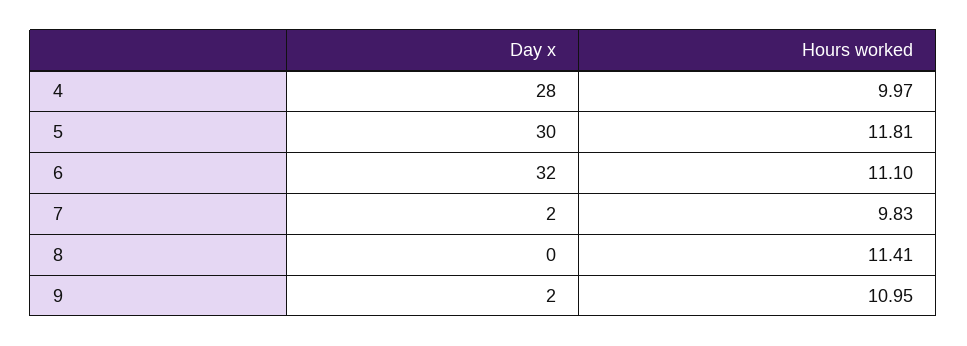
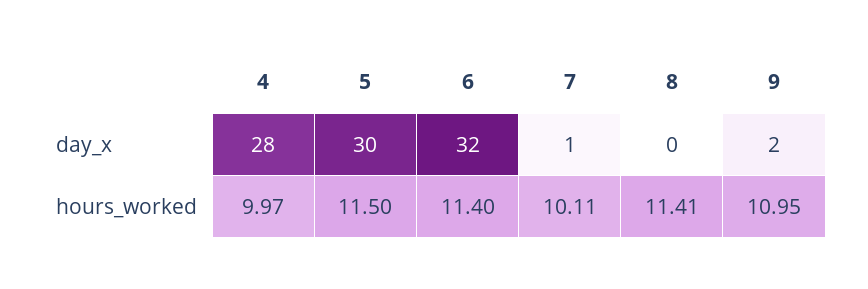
  {
    "Day x": {
      "4": 28,
      "5": 30,
      "6": 32,
-     "7": 2,
+     "7": 1,
      "8": 0,
      "9": 2
    },
    "Hours worked": {
      "4": 9.97,
-     "5": 11.81,
+     "5": 11.5,
-     "6": 11.1,
+     "6": 11.4,
-     "7": 9.83,
+     "7": 10.11,
      "8": 11.41,
      "9": 10.95
    }
  }

